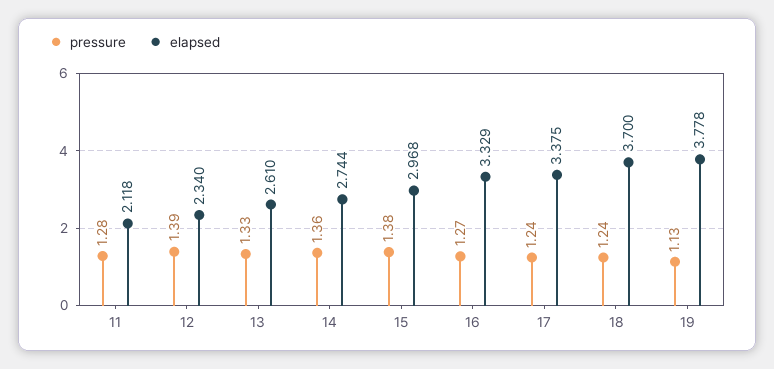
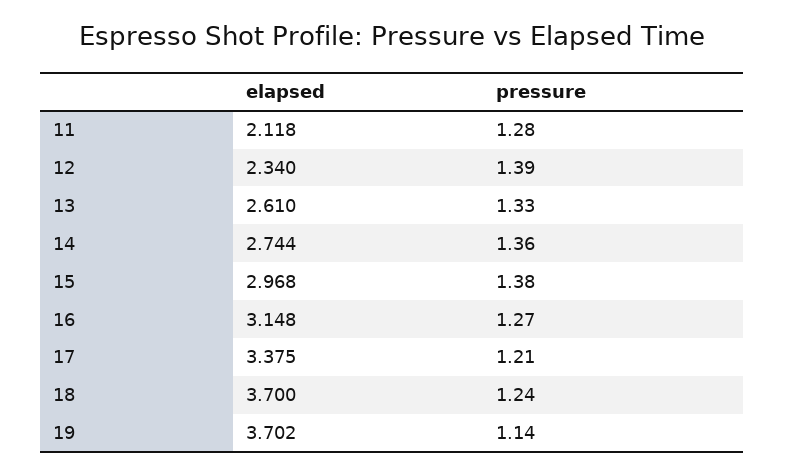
  {
    "pressure": {
      "11": 1.28,
      "12": 1.39,
      "13": 1.33,
      "14": 1.36,
      "15": 1.38,
      "16": 1.27,
-     "17": 1.24,
+     "17": 1.21,
      "18": 1.24,
-     "19": 1.13
+     "19": 1.14
    },
    "elapsed": {
      "11": 2.118,
      "12": 2.34,
      "13": 2.61,
      "14": 2.744,
      "15": 2.968,
-     "16": 3.329,
+     "16": 3.148,
      "17": 3.375,
      "18": 3.7,
-     "19": 3.778
+     "19": 3.702
    }
  }

